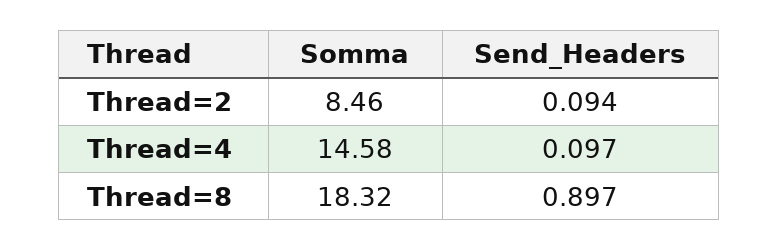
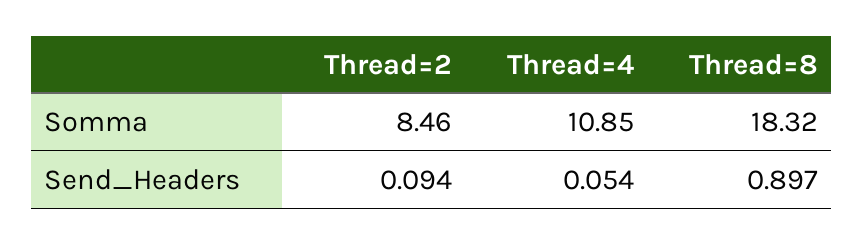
  {
    "Somma": {
      "Thread=2": 8.46,
-     "Thread=4": 14.58,
+     "Thread=4": 10.85,
      "Thread=8": 18.32
    },
    "Send_Headers": {
      "Thread=2": 0.094,
-     "Thread=4": 0.097,
+     "Thread=4": 0.054,
      "Thread=8": 0.897
    }
  }

